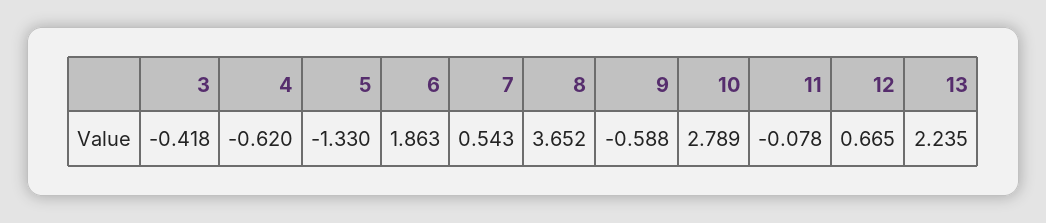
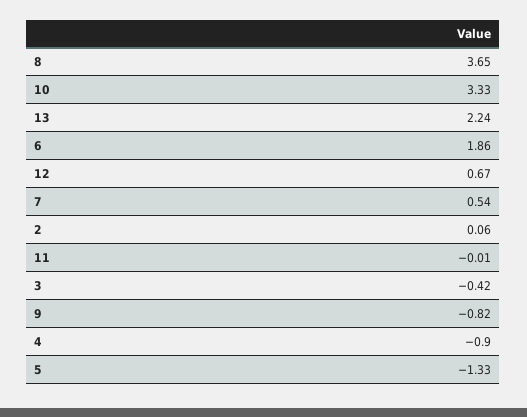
  {
    "3": -0.418,
-   "4": -0.62,
+   "4": -0.9,
    "5": -1.33,
    "6": 1.863,
    "7": 0.543,
    "8": 3.652,
-   "9": -0.588,
+   "9": -0.82,
-   "10": 2.789,
+   "10": 3.33,
-   "11": -0.078,
+   "11": -0.01,
    "12": 0.665,
-   "13": 2.235
+   "13": 2.235,
+   "2": 0.06
  }

